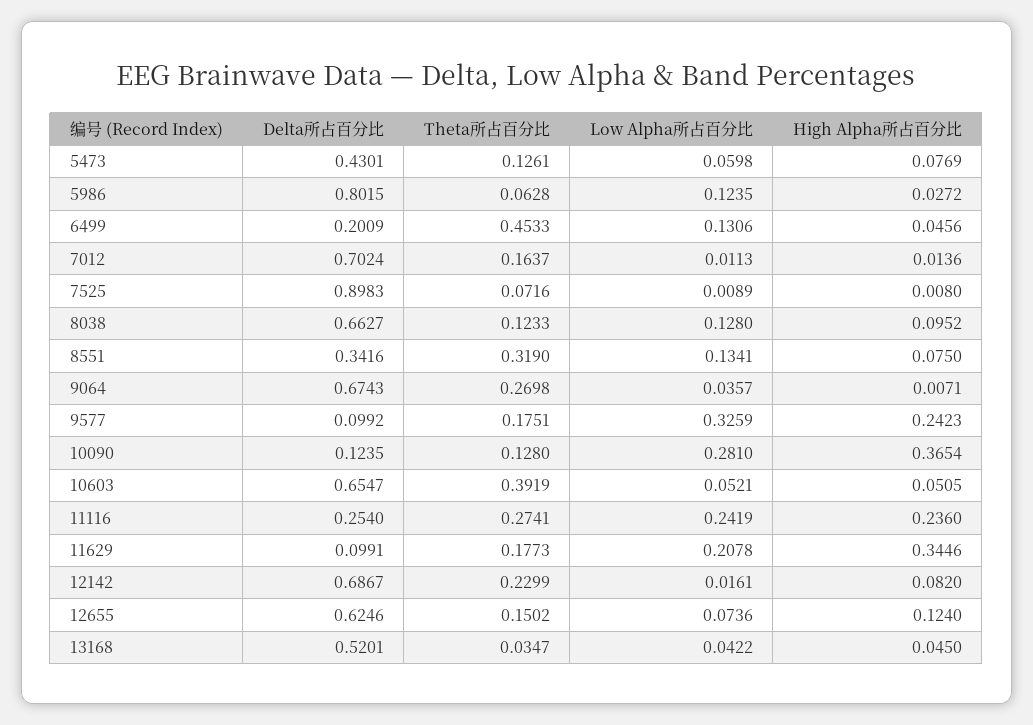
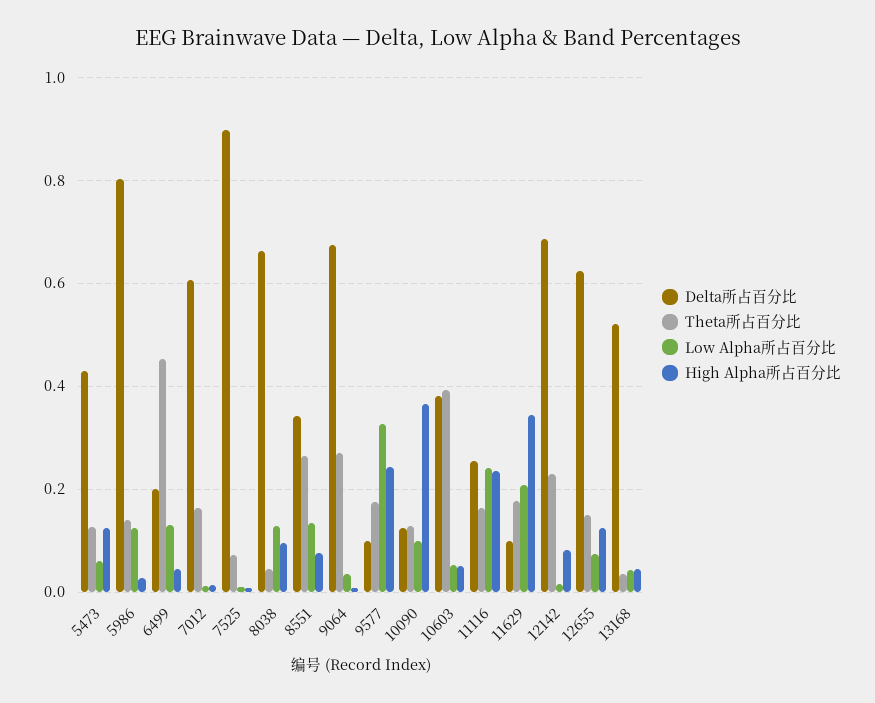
  {
    "Delta所占百分比": {
      "5473": 0.4301,
      "5986": 0.8015,
      "6499": 0.2009,
-     "7012": 0.7024,
+     "7012": 0.6,
      "7525": 0.8983,
      "8038": 0.6627,
      "8551": 0.3416,
      "9064": 0.6743,
      "9577": 0.0992,
      "10090": 0.1235,
-     "10603": 0.6547,
+     "10603": 0.38,
      "11116": 0.254,
      "11629": 0.0991,
      "12142": 0.6867,
      "12655": 0.6246,
      "13168": 0.5201
    },
    "Theta所占百分比": {
      "5473": 0.1261,
-     "5986": 0.0628,
+     "5986": 0.14,
      "6499": 0.4533,
      "7012": 0.1637,
      "7525": 0.0716,
-     "8038": 0.1233,
+     "8038": 0.04,
-     "8551": 0.319,
+     "8551": 0.26,
      "9064": 0.2698,
      "9577": 0.1751,
      "10090": 0.128,
      "10603": 0.3919,
-     "11116": 0.2741,
+     "11116": 0.16,
      "11629": 0.1773,
      "12142": 0.2299,
      "12655": 0.1502,
      "13168": 0.0347
    },
    "Low Alpha所占百分比": {
      "5473": 0.0598,
      "5986": 0.1235,
      "6499": 0.1306,
      "7012": 0.0113,
      "7525": 0.0089,
      "8038": 0.128,
      "8551": 0.1341,
      "9064": 0.0357,
      "9577": 0.3259,
-     "10090": 0.281,
+     "10090": 0.1,
      "10603": 0.0521,
      "11116": 0.2419,
      "11629": 0.2078,
      "12142": 0.0161,
      "12655": 0.0736,
      "13168": 0.0422
    },
    "High Alpha所占百分比": {
-     "5473": 0.0769,
+     "5473": 0.12,
      "5986": 0.0272,
      "6499": 0.0456,
      "7012": 0.0136,
      "7525": 0.008,
      "8038": 0.0952,
      "8551": 0.075,
      "9064": 0.0071,
      "9577": 0.2423,
      "10090": 0.3654,
      "10603": 0.0505,
      "11116": 0.236,
      "11629": 0.3446,
      "12142": 0.082,
      "12655": 0.124,
      "13168": 0.045
    }
  }

